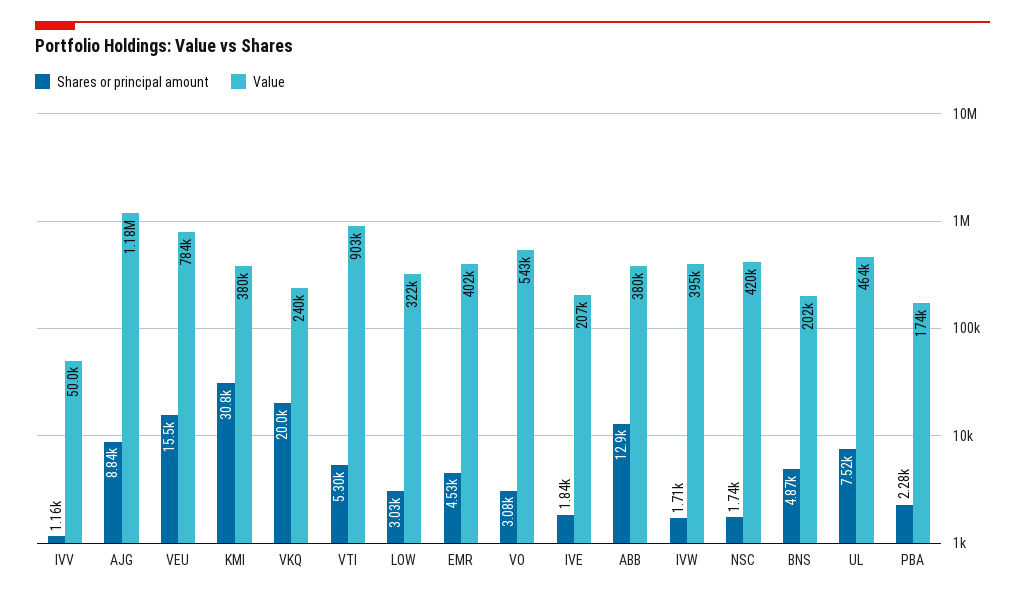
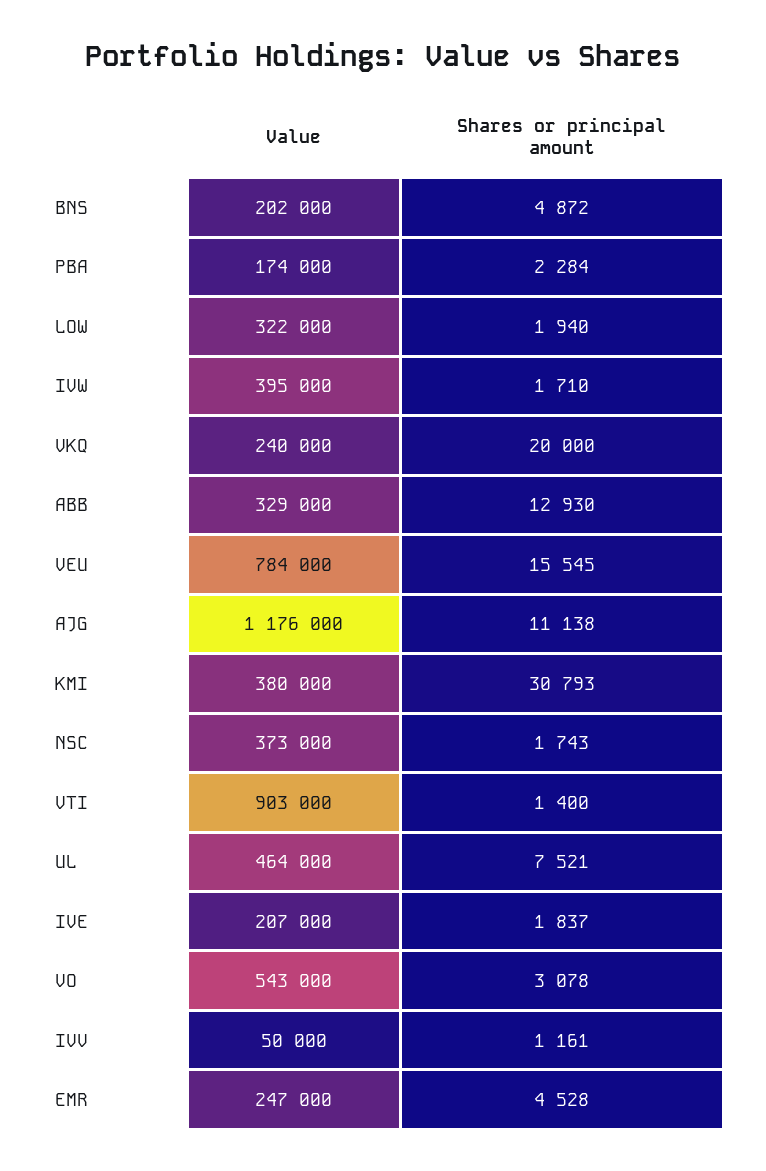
  {
    "Shares or principal amount": {
      "IVV": 1161,
-     "AJG": 8840,
+     "AJG": 11138,
      "VEU": 15545,
      "KMI": 30793,
      "VKQ": 20000,
-     "VTI": 5300,
+     "VTI": 1400,
-     "LOW": 3030,
+     "LOW": 1940,
      "EMR": 4528,
      "VO": 3078,
      "IVE": 1837,
      "ABB": 12930,
      "IVW": 1710,
      "NSC": 1743,
      "BNS": 4872,
      "UL": 7521,
      "PBA": 2284
    },
    "Value": {
      "IVV": 50000,
      "AJG": 1176000,
      "VEU": 784000,
      "KMI": 380000,
      "VKQ": 240000,
      "VTI": 903000,
      "LOW": 322000,
-     "EMR": 402000,
+     "EMR": 247000,
      "VO": 543000,
      "IVE": 207000,
-     "ABB": 380000,
+     "ABB": 329000,
      "IVW": 395000,
-     "NSC": 420000,
+     "NSC": 373000,
      "BNS": 202000,
      "UL": 464000,
      "PBA": 174000
    }
  }

